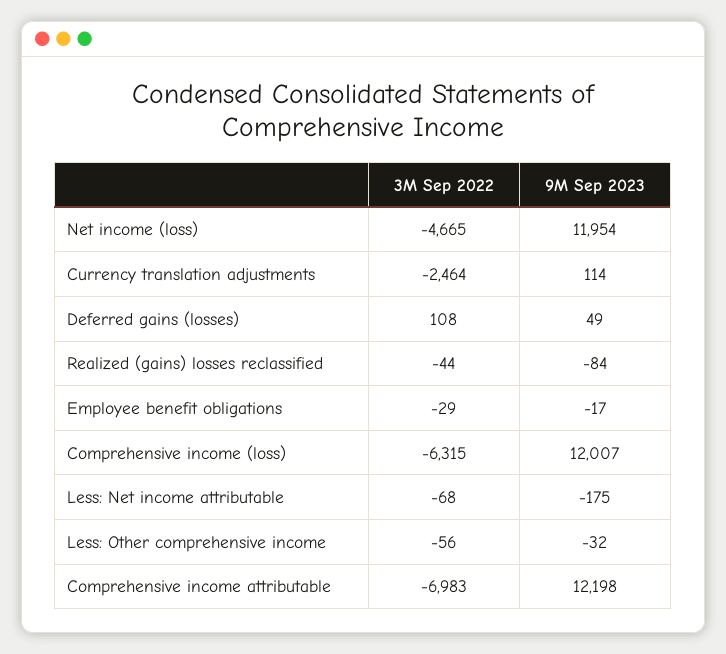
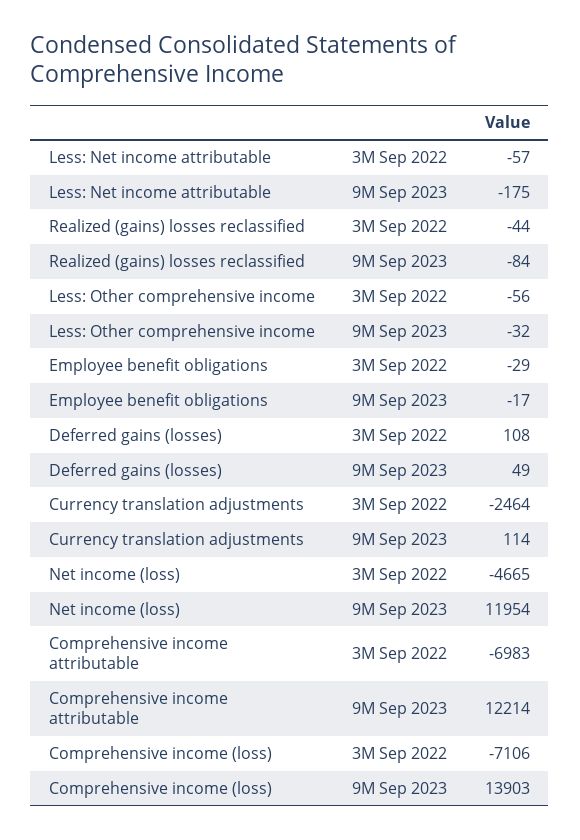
  {
    "3M Sep 2022": {
      "Net income (loss)": -4665,
      "Currency translation adjustments": -2464,
      "Deferred gains (losses)": 108,
      "Realized (gains) losses reclassified": -44,
      "Employee benefit obligations": -29,
-     "Comprehensive income (loss)": -6315,
+     "Comprehensive income (loss)": -7106,
-     "Less: Net income attributable": -68,
+     "Less: Net income attributable": -57,
      "Less: Other comprehensive income": -56,
      "Comprehensive income attributable": -6983
    },
    "9M Sep 2023": {
      "Net income (loss)": 11954,
      "Currency translation adjustments": 114,
      "Deferred gains (losses)": 49,
      "Realized (gains) losses reclassified": -84,
      "Employee benefit obligations": -17,
-     "Comprehensive income (loss)": 12007,
+     "Comprehensive income (loss)": 13903,
      "Less: Net income attributable": -175,
      "Less: Other comprehensive income": -32,
-     "Comprehensive income attributable": 12198
+     "Comprehensive income attributable": 12214
    }
  }

